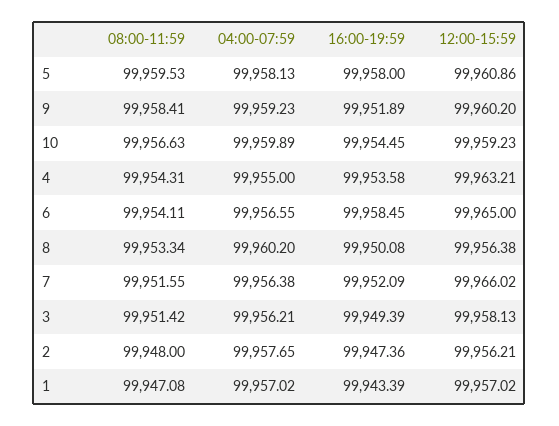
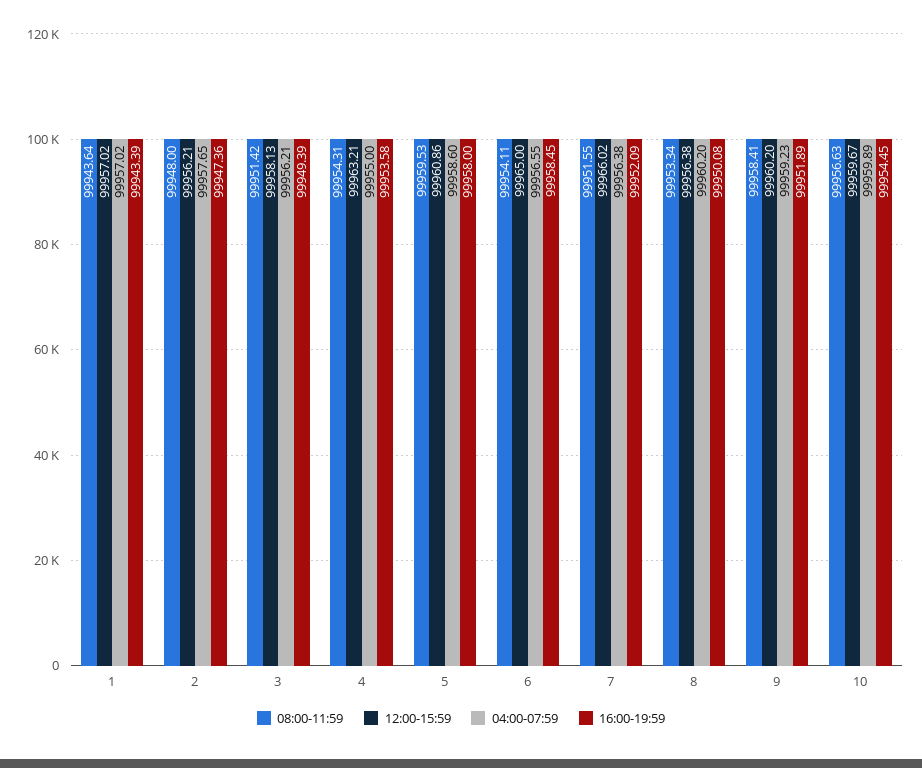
  {
    "08:00-11:59": {
      "5": 99959.53,
      "9": 99958.41,
      "10": 99956.63,
      "4": 99954.31,
      "6": 99954.11,
      "8": 99953.34,
      "7": 99951.55,
      "3": 99951.42,
      "2": 99948,
-     "1": 99947.08
+     "1": 99943.64
    },
    "04:00-07:59": {
-     "5": 99958.13,
+     "5": 99958.6,
      "9": 99959.23,
      "10": 99959.89,
      "4": 99955,
      "6": 99956.55,
      "8": 99960.2,
      "7": 99956.38,
      "3": 99956.21,
      "2": 99957.65,
      "1": 99957.02
    },
    "16:00-19:59": {
      "5": 99958,
      "9": 99951.89,
      "10": 99954.45,
      "4": 99953.58,
      "6": 99958.45,
      "8": 99950.08,
      "7": 99952.09,
      "3": 99949.39,
      "2": 99947.36,
      "1": 99943.39
    },
    "12:00-15:59": {
      "5": 99960.86,
      "9": 99960.2,
-     "10": 99959.23,
+     "10": 99959.67,
      "4": 99963.21,
      "6": 99965,
      "8": 99956.38,
      "7": 99966.02,
      "3": 99958.13,
      "2": 99956.21,
      "1": 99957.02
    }
  }

